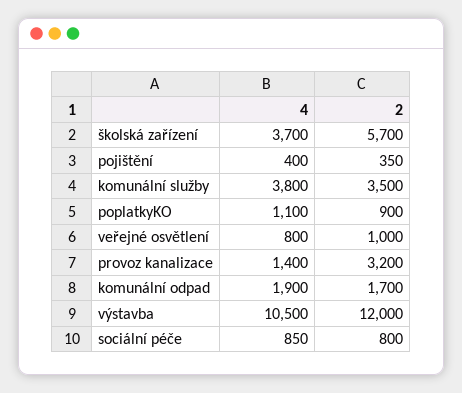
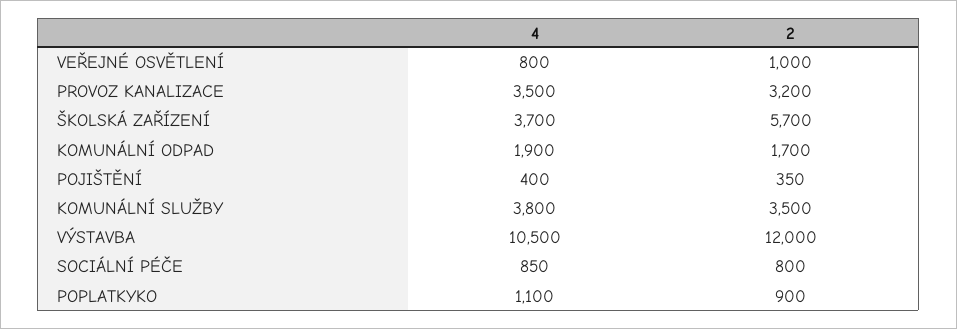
  {
    "4": {
      "školská zařízení": 3700,
      "pojištění": 400,
      "komunální služby": 3800,
      "poplatkyKO": 1100,
      "veřejné osvětlení": 800,
-     "provoz kanalizace": 1400,
+     "provoz kanalizace": 3500,
      "komunální odpad": 1900,
      "výstavba": 10500,
      "sociální péče": 850
    },
    "2": {
      "školská zařízení": 5700,
      "pojištění": 350,
      "komunální služby": 3500,
      "poplatkyKO": 900,
      "veřejné osvětlení": 1000,
      "provoz kanalizace": 3200,
      "komunální odpad": 1700,
      "výstavba": 12000,
      "sociální péče": 800
    }
  }

